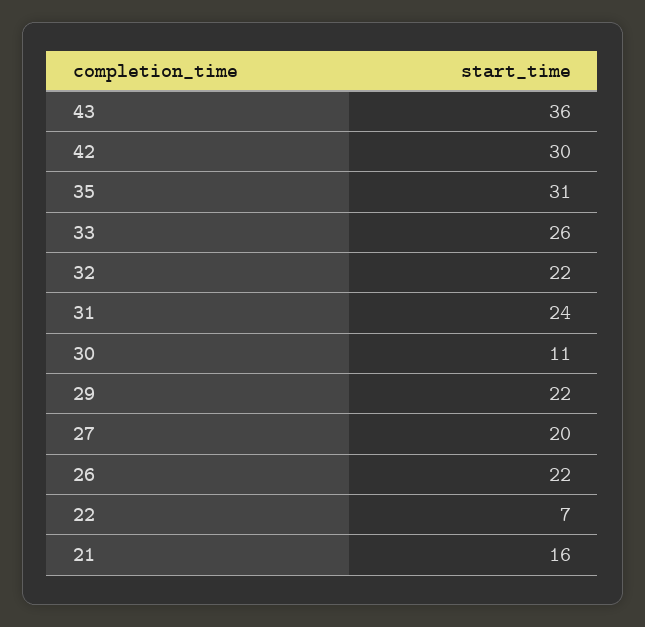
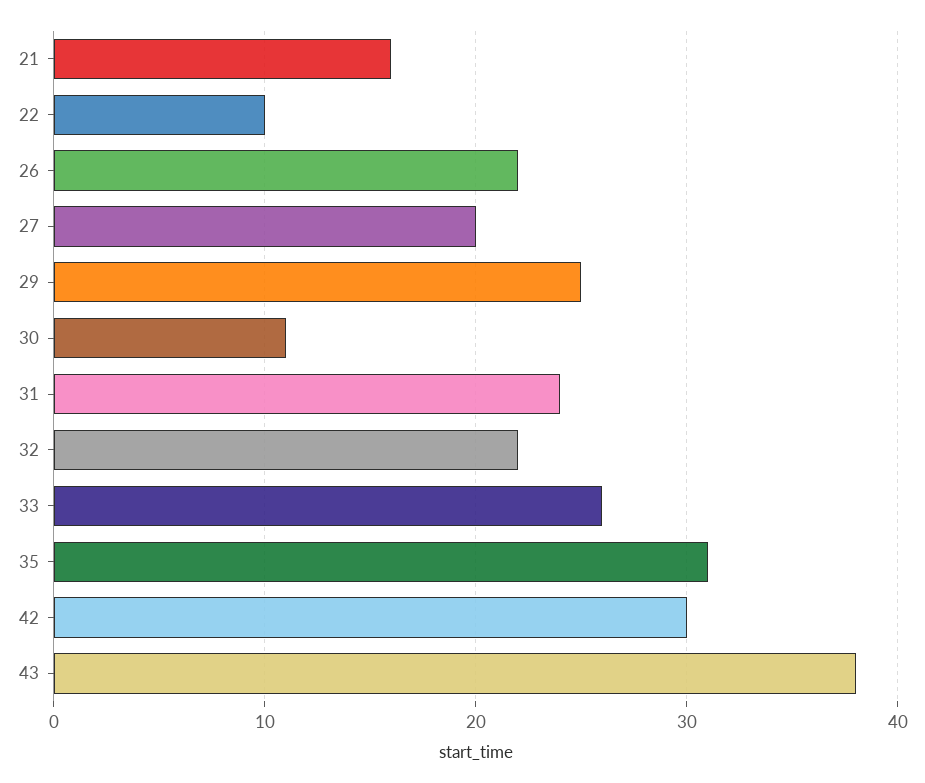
  {
-   "43": 36,
+   "43": 38,
    "42": 30,
    "35": 31,
    "33": 26,
    "32": 22,
    "31": 24,
    "30": 11,
-   "29": 22,
+   "29": 25,
    "27": 20,
    "26": 22,
-   "22": 7,
+   "22": 10,
    "21": 16
  }

